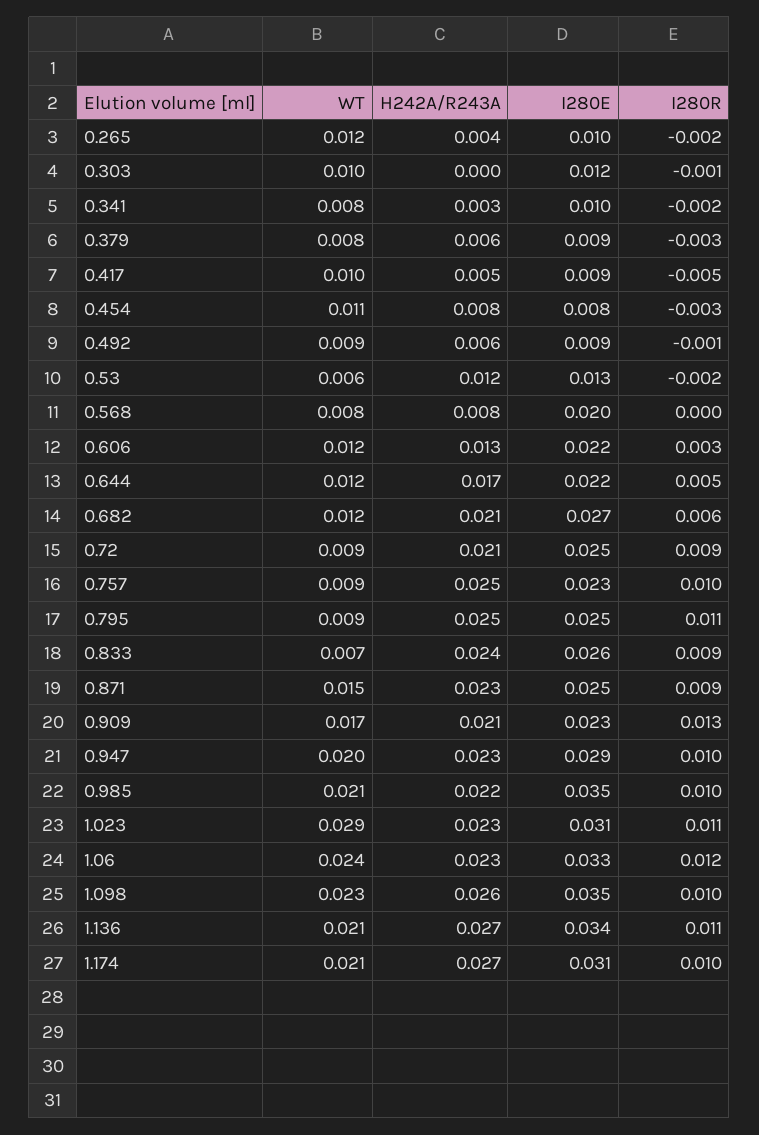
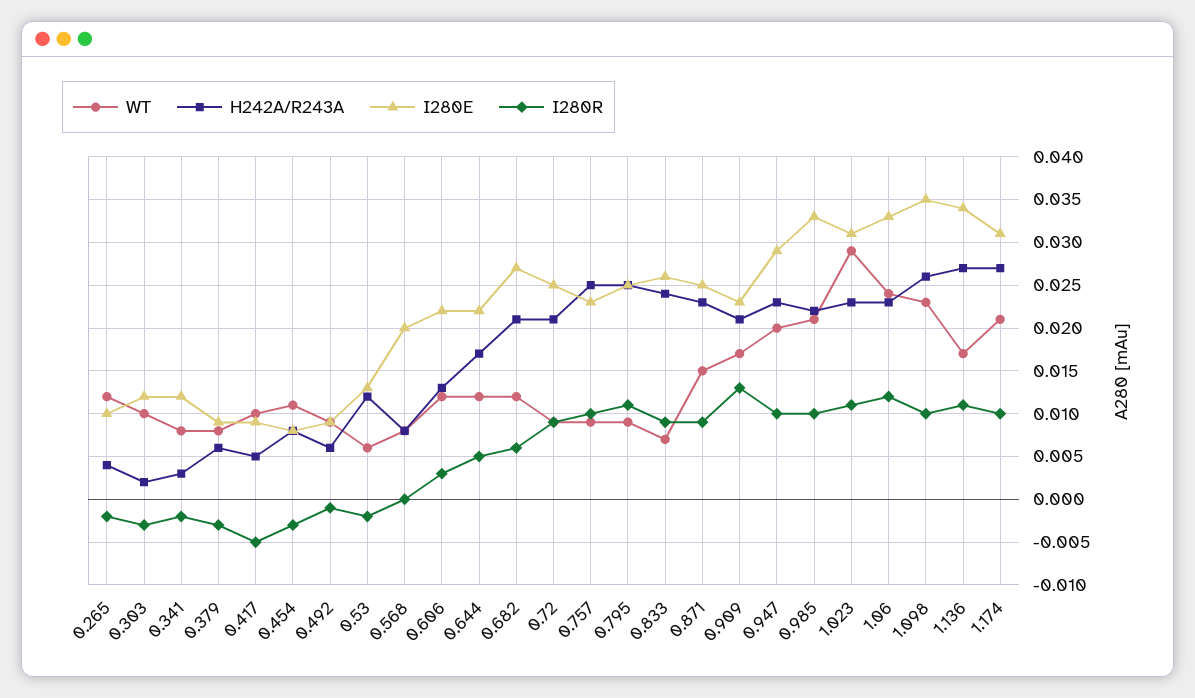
  {
    "WT": {
      "0.265": 0.012,
      "0.303": 0.01,
      "0.341": 0.008,
      "0.379": 0.008,
      "0.417": 0.01,
      "0.454": 0.011,
      "0.492": 0.009,
      "0.53": 0.006,
      "0.568": 0.008,
      "0.606": 0.012,
      "0.644": 0.012,
      "0.682": 0.012,
      "0.72": 0.009,
      "0.757": 0.009,
      "0.795": 0.009,
      "0.833": 0.007,
      "0.871": 0.015,
      "0.909": 0.017,
      "0.947": 0.02,
      "0.985": 0.021,
      "1.023": 0.029,
      "1.06": 0.024,
      "1.098": 0.023,
-     "1.136": 0.021,
+     "1.136": 0.017,
      "1.174": 0.021
    },
    "H242A/R243A": {
      "0.265": 0.004,
-     "0.303": 0,
+     "0.303": 0.002,
      "0.341": 0.003,
      "0.379": 0.006,
      "0.417": 0.005,
      "0.454": 0.008,
      "0.492": 0.006,
      "0.53": 0.012,
      "0.568": 0.008,
      "0.606": 0.013,
      "0.644": 0.017,
      "0.682": 0.021,
      "0.72": 0.021,
      "0.757": 0.025,
      "0.795": 0.025,
      "0.833": 0.024,
      "0.871": 0.023,
      "0.909": 0.021,
      "0.947": 0.023,
      "0.985": 0.022,
      "1.023": 0.023,
      "1.06": 0.023,
      "1.098": 0.026,
      "1.136": 0.027,
      "1.174": 0.027
    },
    "I280E": {
      "0.265": 0.01,
      "0.303": 0.012,
-     "0.341": 0.01,
+     "0.341": 0.012,
      "0.379": 0.009,
      "0.417": 0.009,
      "0.454": 0.008,
      "0.492": 0.009,
      "0.53": 0.013,
      "0.568": 0.02,
      "0.606": 0.022,
      "0.644": 0.022,
      "0.682": 0.027,
      "0.72": 0.025,
      "0.757": 0.023,
      "0.795": 0.025,
      "0.833": 0.026,
      "0.871": 0.025,
      "0.909": 0.023,
      "0.947": 0.029,
-     "0.985": 0.035,
+     "0.985": 0.033,
      "1.023": 0.031,
      "1.06": 0.033,
      "1.098": 0.035,
      "1.136": 0.034,
      "1.174": 0.031
    },
    "I280R": {
      "0.265": -0.002,
-     "0.303": -0.001,
+     "0.303": -0.003,
      "0.341": -0.002,
      "0.379": -0.003,
      "0.417": -0.005,
      "0.454": -0.003,
      "0.492": -0.001,
      "0.53": -0.002,
      "0.568": 0,
      "0.606": 0.003,
      "0.644": 0.005,
      "0.682": 0.006,
      "0.72": 0.009,
      "0.757": 0.01,
      "0.795": 0.011,
      "0.833": 0.009,
      "0.871": 0.009,
      "0.909": 0.013,
      "0.947": 0.01,
      "0.985": 0.01,
      "1.023": 0.011,
      "1.06": 0.012,
      "1.098": 0.01,
      "1.136": 0.011,
      "1.174": 0.01
    }
  }

